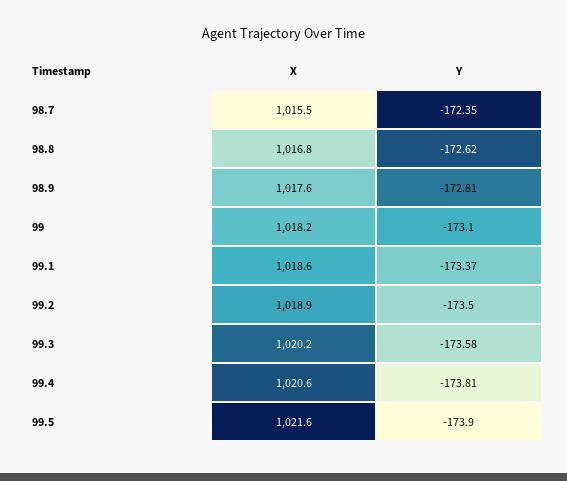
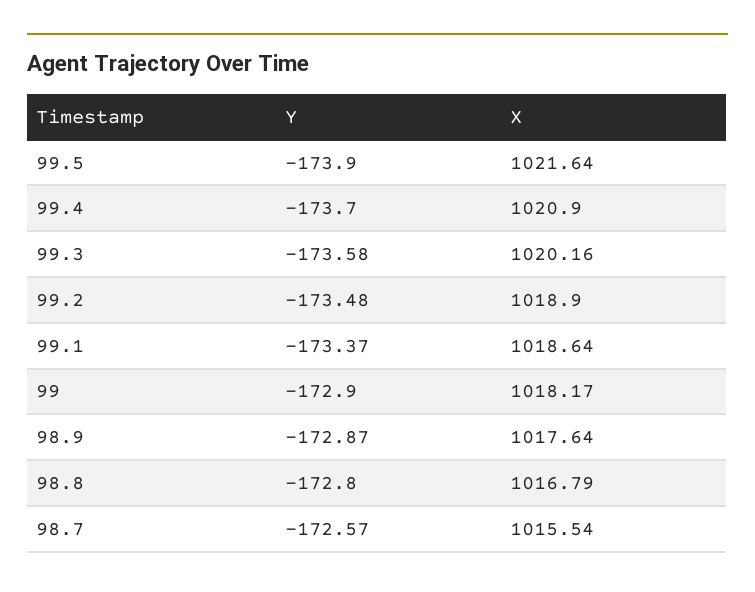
  {
    "X": {
      "98.7": 1015.54,
      "98.8": 1016.79,
      "98.9": 1017.64,
      "99": 1018.17,
      "99.1": 1018.64,
      "99.2": 1018.9,
      "99.3": 1020.16,
-     "99.4": 1020.6,
+     "99.4": 1020.9,
      "99.5": 1021.64
    },
    "Y": {
-     "98.7": -172.35,
+     "98.7": -172.57,
-     "98.8": -172.62,
+     "98.8": -172.8,
-     "98.9": -172.81,
+     "98.9": -172.87,
-     "99": -173.1,
+     "99": -172.9,
      "99.1": -173.37,
-     "99.2": -173.5,
+     "99.2": -173.48,
      "99.3": -173.58,
-     "99.4": -173.81,
+     "99.4": -173.7,
      "99.5": -173.9
    }
  }

